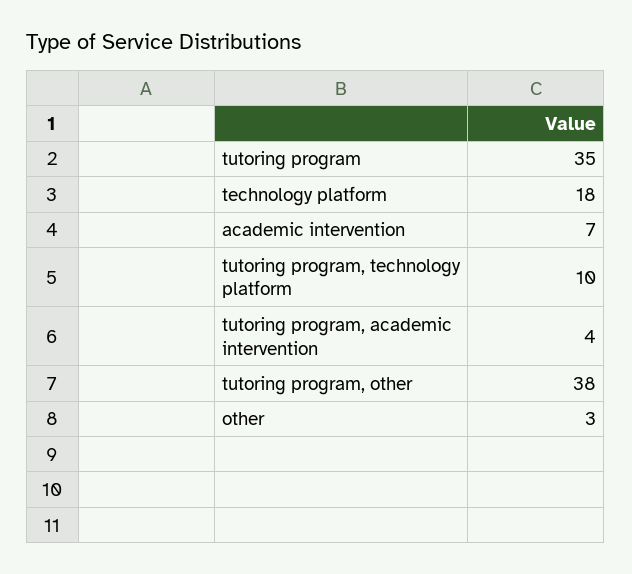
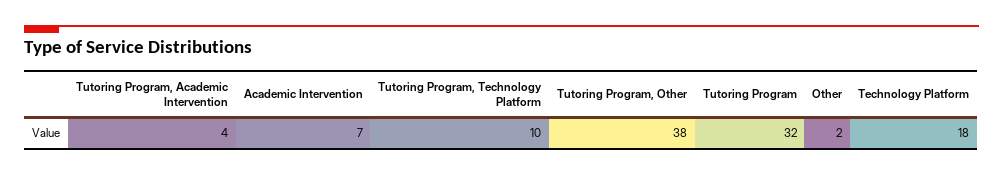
  {
-   "tutoring program": 35,
+   "tutoring program": 32,
    "technology platform": 18,
    "academic intervention": 7,
    "tutoring program, technology platform": 10,
    "tutoring program, academic intervention": 4,
    "tutoring program, other": 38,
-   "other": 3
+   "other": 2
  }

